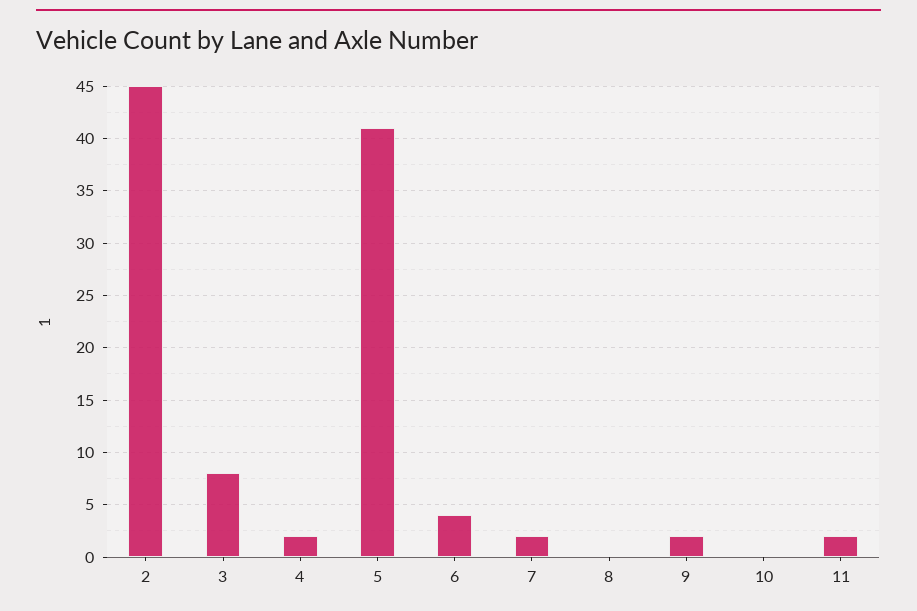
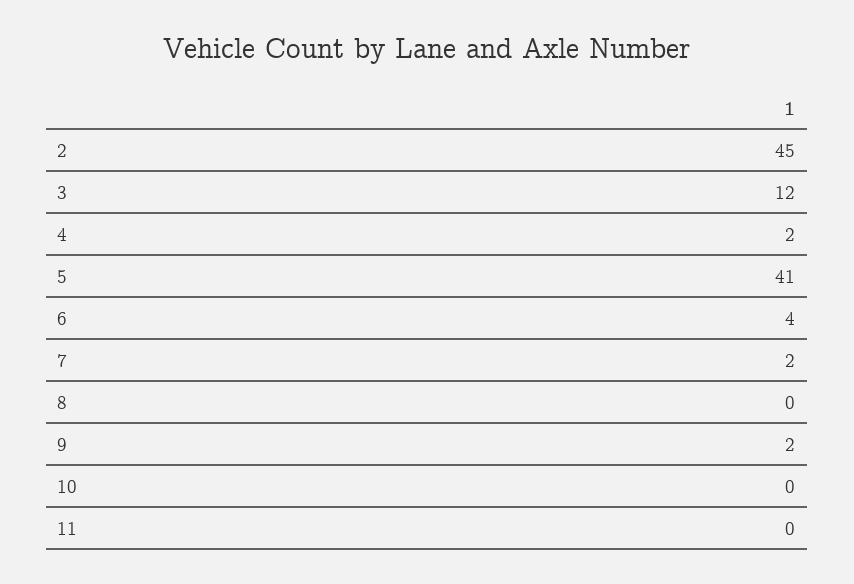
  {
    "2": 45,
-   "3": 8,
+   "3": 12,
    "4": 2,
    "5": 41,
    "6": 4,
    "7": 2,
    "8": 0,
    "9": 2,
    "10": 0,
-   "11": 2
+   "11": 0
  }

